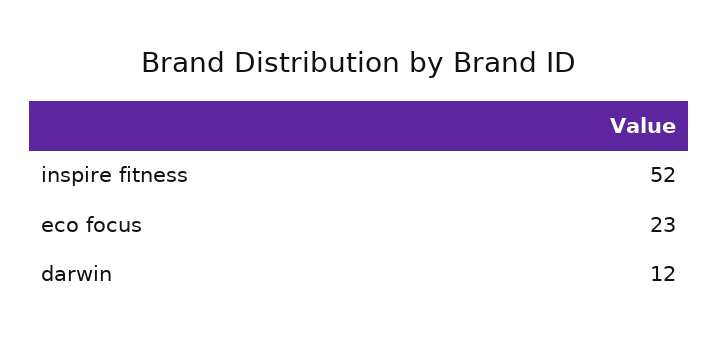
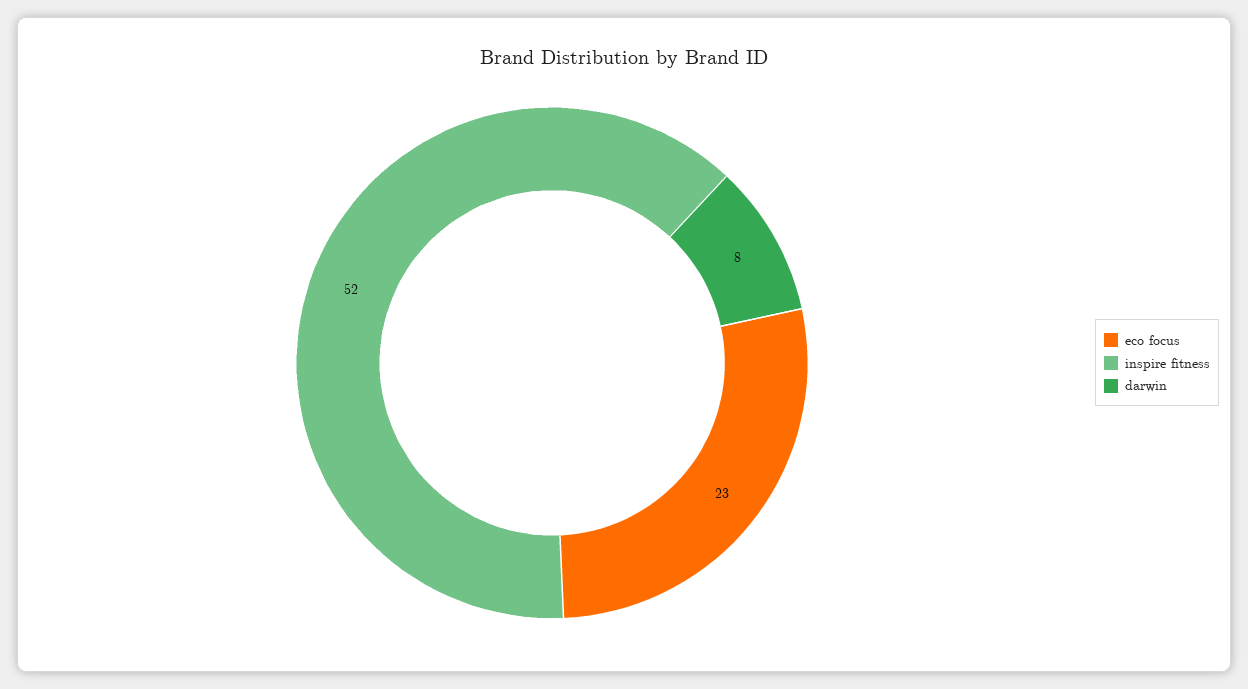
  {
    "inspire fitness": 52,
    "eco focus": 23,
-   "darwin": 12
+   "darwin": 8
  }

